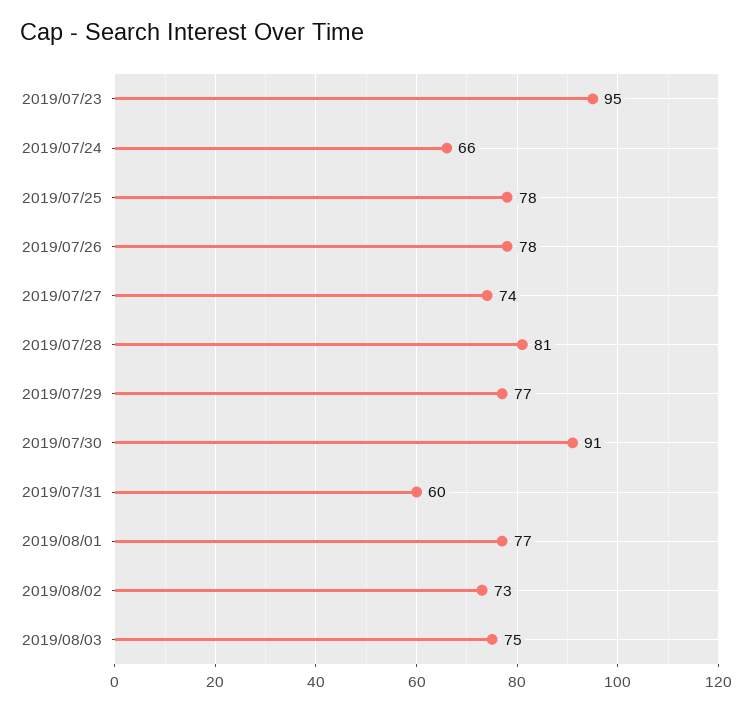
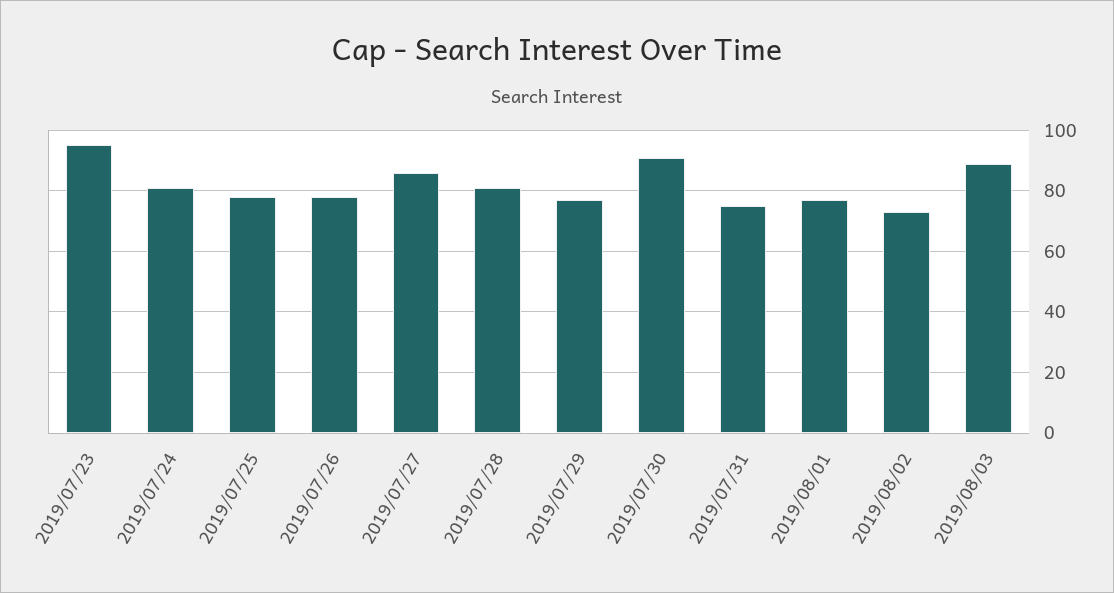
  {
    "2019/07/23": 95,
-   "2019/07/24": 66,
+   "2019/07/24": 80,
    "2019/07/25": 78,
    "2019/07/26": 78,
-   "2019/07/27": 74,
+   "2019/07/27": 85,
    "2019/07/28": 81,
    "2019/07/29": 77,
    "2019/07/30": 91,
-   "2019/07/31": 60,
+   "2019/07/31": 75,
    "2019/08/01": 77,
    "2019/08/02": 73,
-   "2019/08/03": 75
+   "2019/08/03": 90
  }

